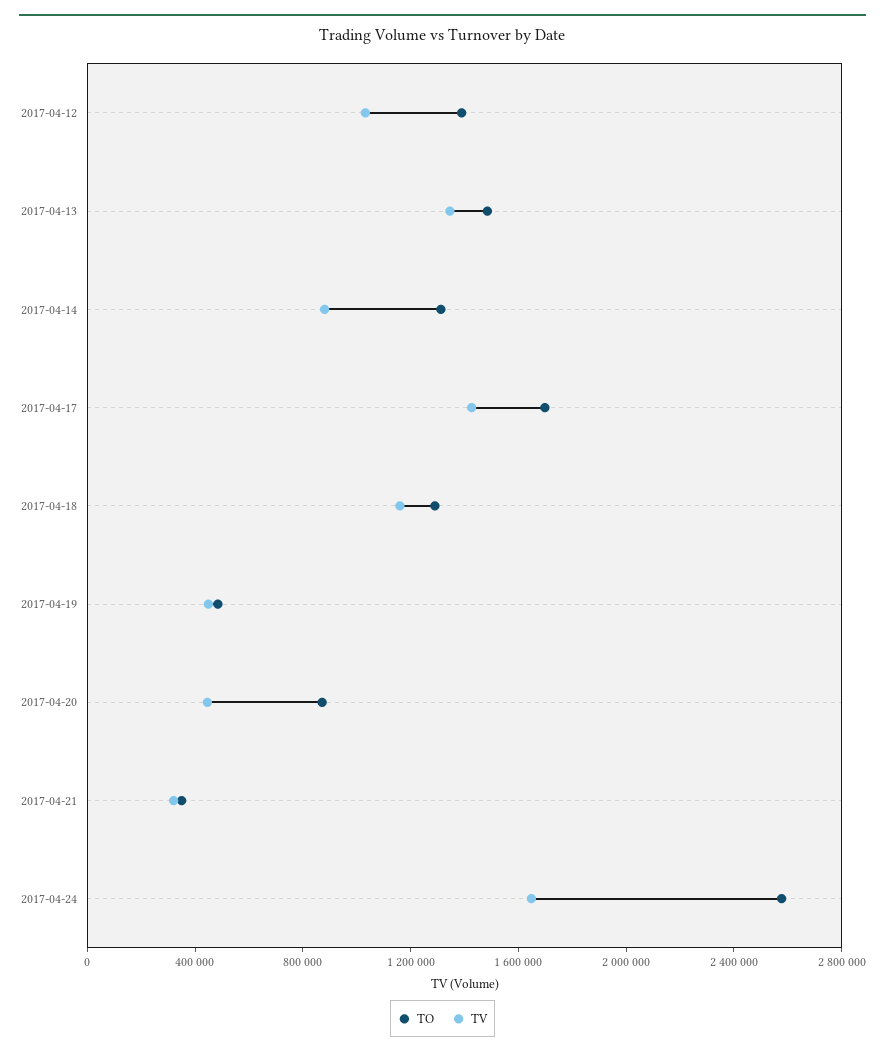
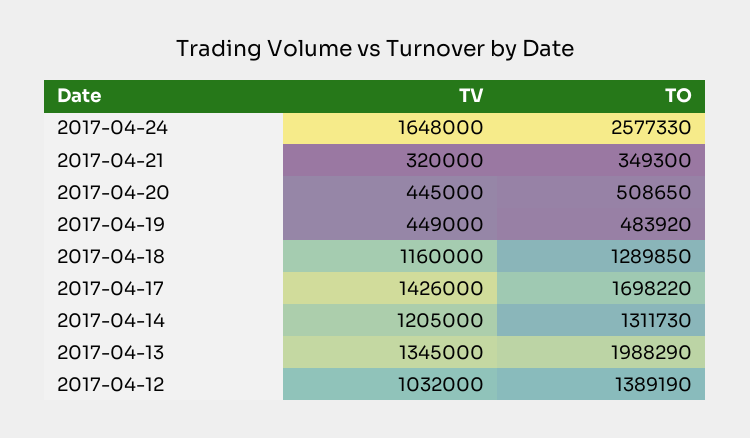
  {
    "TO": {
      "2017-04-12": 1389190,
-     "2017-04-13": 1500000,
+     "2017-04-13": 1988290,
      "2017-04-14": 1311730,
      "2017-04-17": 1698220,
      "2017-04-18": 1289850,
      "2017-04-19": 483920,
-     "2017-04-20": 900000,
+     "2017-04-20": 508650,
      "2017-04-21": 349300,
      "2017-04-24": 2577330
    },
    "TV": {
      "2017-04-12": 1032000,
      "2017-04-13": 1345000,
-     "2017-04-14": 900000,
+     "2017-04-14": 1205000,
      "2017-04-17": 1426000,
      "2017-04-18": 1160000,
      "2017-04-19": 449000,
      "2017-04-20": 445000,
      "2017-04-21": 320000,
      "2017-04-24": 1648000
    }
  }

